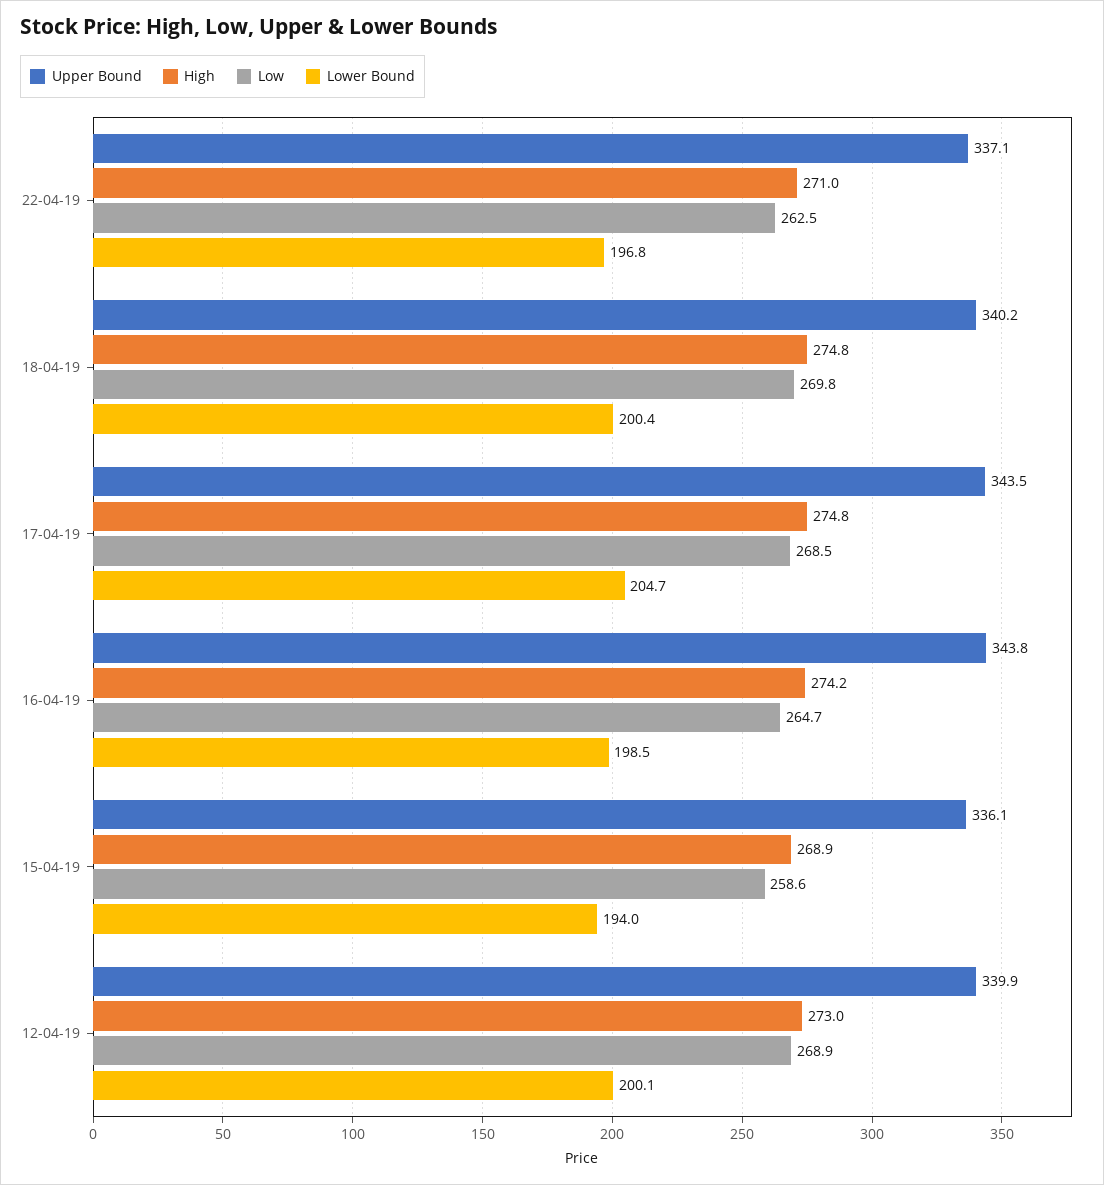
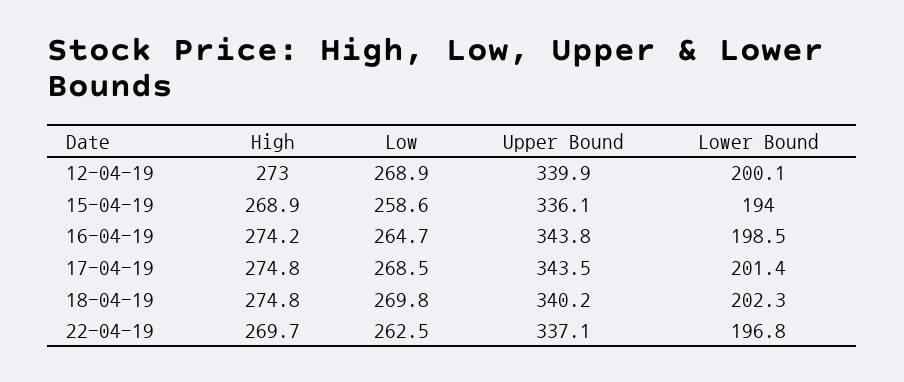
  {
    "Upper Bound": {
      "22-04-19": 337.1,
      "18-04-19": 340.2,
      "17-04-19": 343.5,
      "16-04-19": 343.8,
      "15-04-19": 336.1,
      "12-04-19": 339.9
    },
    "High": {
-     "22-04-19": 271,
+     "22-04-19": 269.7,
      "18-04-19": 274.8,
      "17-04-19": 274.8,
      "16-04-19": 274.2,
      "15-04-19": 268.9,
      "12-04-19": 273
    },
    "Low": {
      "22-04-19": 262.5,
      "18-04-19": 269.8,
      "17-04-19": 268.5,
      "16-04-19": 264.7,
      "15-04-19": 258.6,
      "12-04-19": 268.9
    },
    "Lower Bound": {
      "22-04-19": 196.8,
-     "18-04-19": 200.4,
+     "18-04-19": 202.3,
-     "17-04-19": 204.7,
+     "17-04-19": 201.4,
      "16-04-19": 198.5,
      "15-04-19": 194,
      "12-04-19": 200.1
    }
  }

